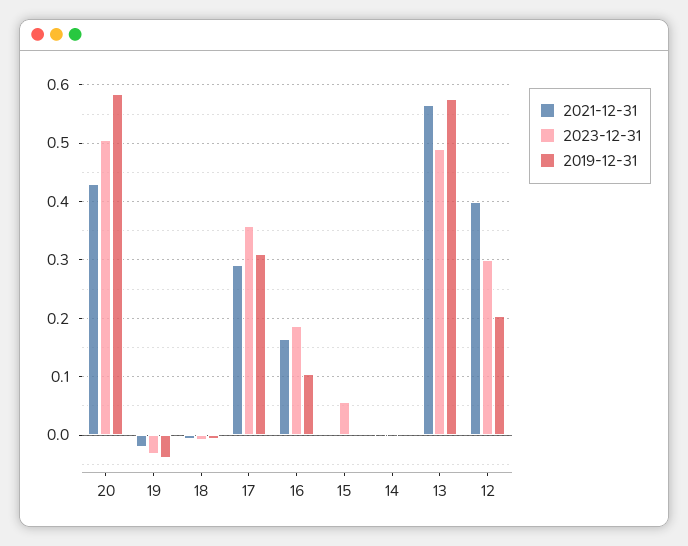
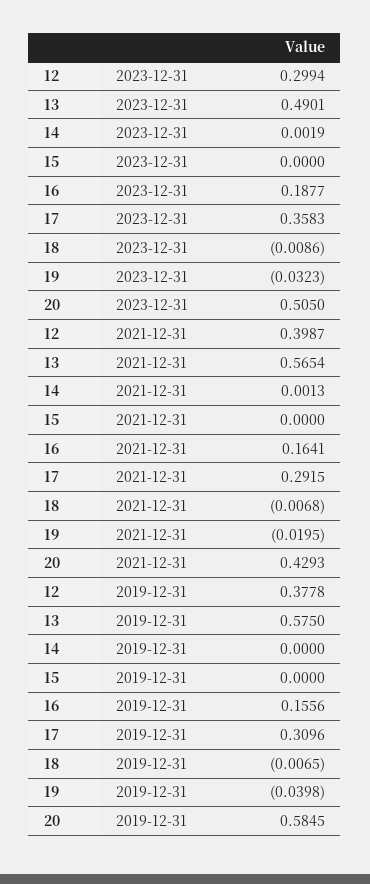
  {
    "2021-12-31": {
      "20": 0.4293,
      "19": -0.0195,
      "18": -0.0068,
      "17": 0.2915,
      "16": 0.1641,
      "15": 0,
      "14": 0.0013,
      "13": 0.5654,
      "12": 0.3987
    },
    "2023-12-31": {
      "20": 0.505,
      "19": -0.0323,
      "18": -0.0086,
      "17": 0.3583,
      "16": 0.1877,
-     "15": 0.06,
+     "15": 0,
      "14": 0.0019,
      "13": 0.4901,
      "12": 0.2994
    },
    "2019-12-31": {
      "20": 0.5845,
      "19": -0.0398,
      "18": -0.0065,
      "17": 0.3096,
-     "16": 0.1,
+     "16": 0.1556,
      "15": 0,
      "14": 0,
      "13": 0.575,
-     "12": 0.2
+     "12": 0.3778
    }
  }

